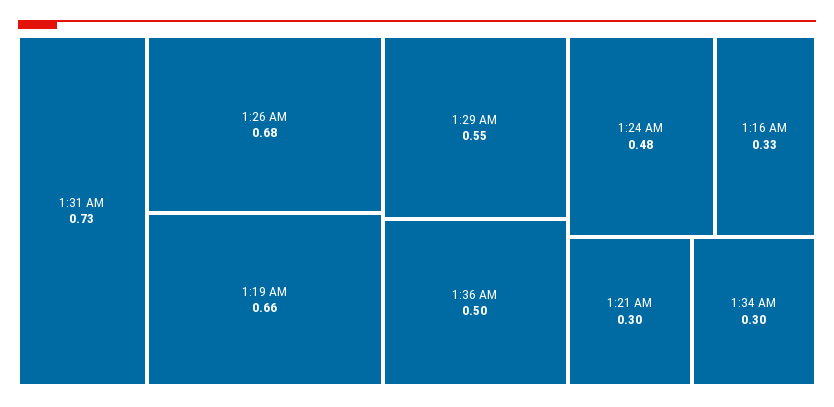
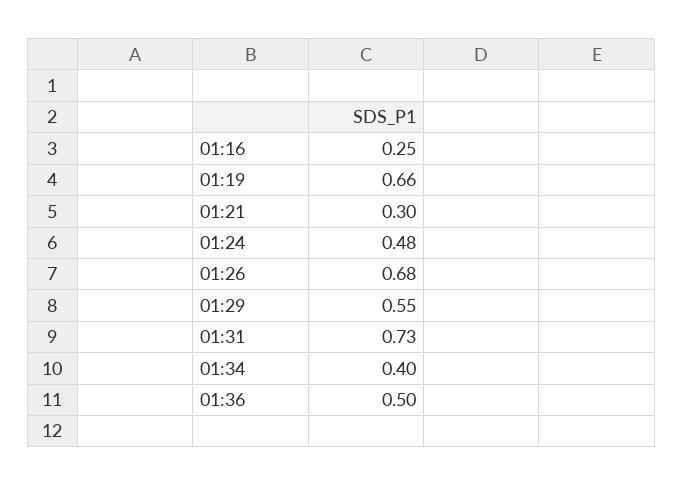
  {
    "1:31 AM": 0.73,
    "1:26 AM": 0.68,
    "1:19 AM": 0.66,
    "1:29 AM": 0.55,
    "1:36 AM": 0.5,
    "1:24 AM": 0.48,
-   "1:16 AM": 0.33,
+   "1:16 AM": 0.25,
    "1:21 AM": 0.3,
-   "1:34 AM": 0.3
+   "1:34 AM": 0.4
  }

